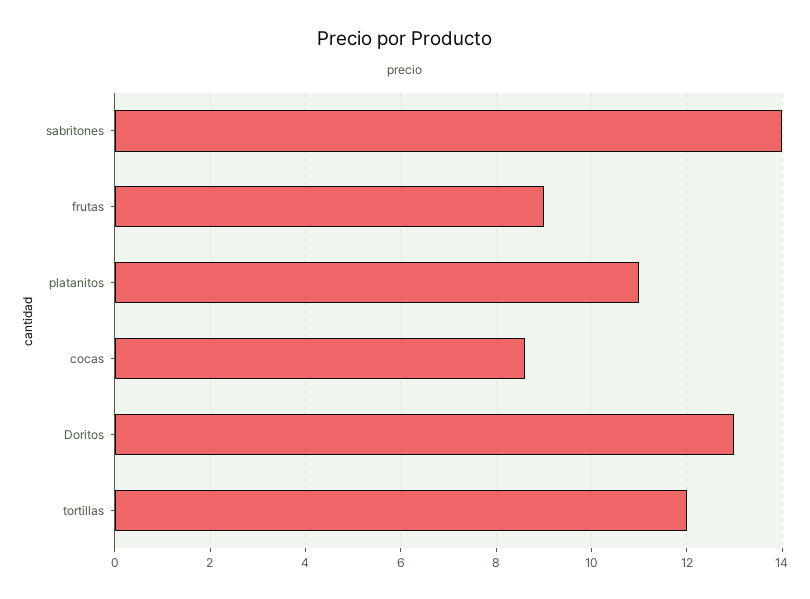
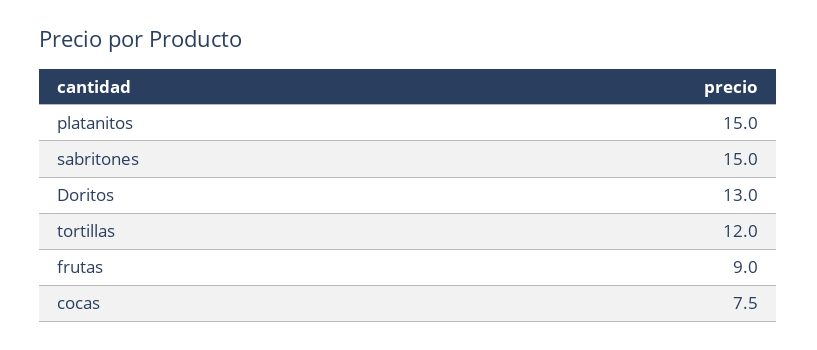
  {
-   "sabritones": 14,
+   "sabritones": 15,
    "frutas": 9,
-   "platanitos": 11,
+   "platanitos": 15,
-   "cocas": 8.5,
+   "cocas": 7.5,
    "Doritos": 13,
    "tortillas": 12
  }

